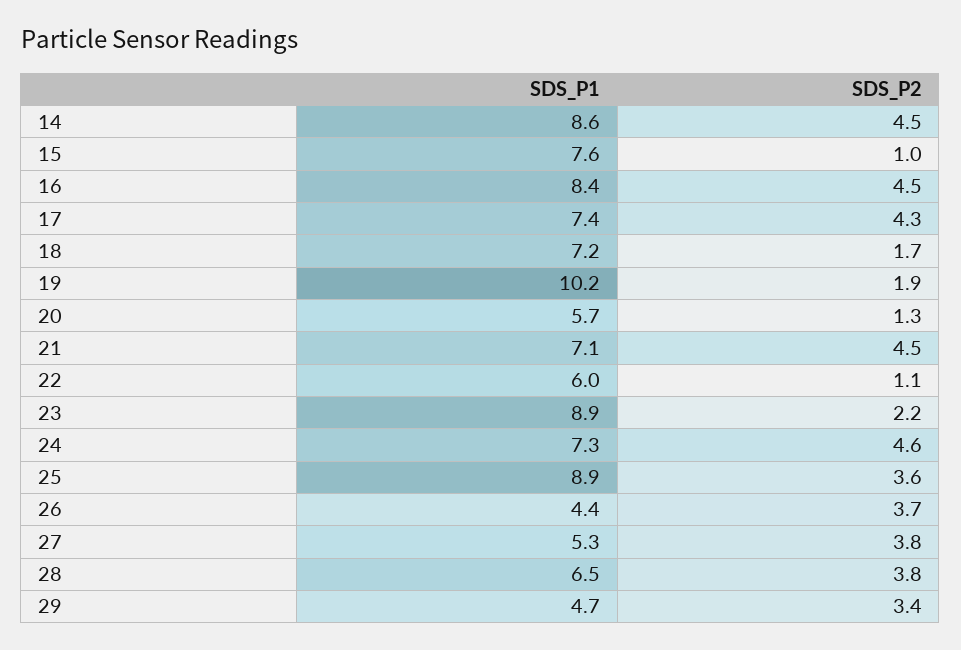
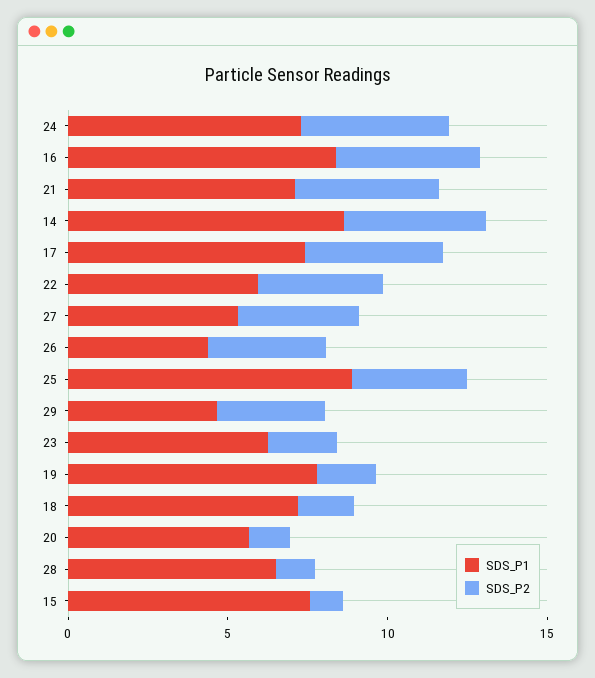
  {
    "SDS_P1": {
      "14": 8.6,
      "15": 7.6,
      "16": 8.4,
      "17": 7.4,
      "18": 7.2,
-     "19": 10.2,
+     "19": 8,
      "20": 5.7,
      "21": 7.1,
      "22": 6,
-     "23": 8.9,
+     "23": 6,
      "24": 7.3,
      "25": 8.9,
      "26": 4.4,
      "27": 5.3,
      "28": 6.5,
      "29": 4.7
    },
    "SDS_P2": {
      "14": 4.5,
      "15": 1,
      "16": 4.5,
      "17": 4.3,
      "18": 1.7,
      "19": 1.9,
      "20": 1.3,
      "21": 4.5,
-     "22": 1.1,
+     "22": 4,
      "23": 2.2,
      "24": 4.6,
      "25": 3.6,
      "26": 3.7,
      "27": 3.8,
-     "28": 3.8,
+     "28": 1,
      "29": 3.4
    }
  }

